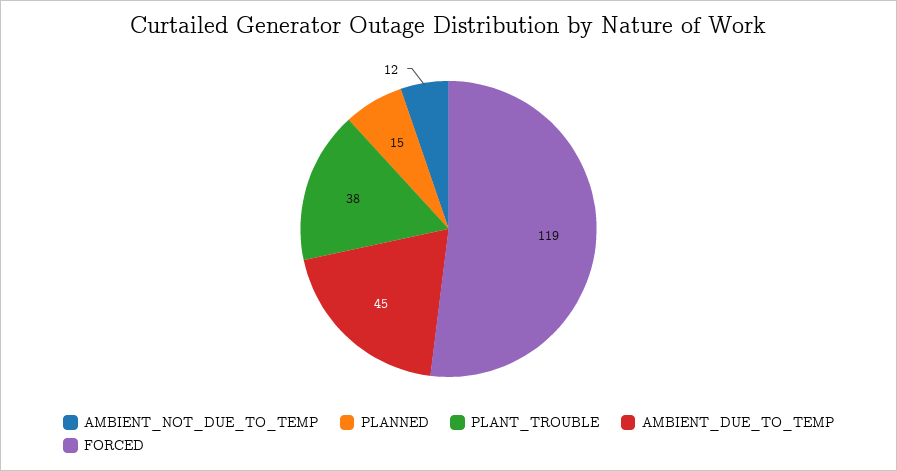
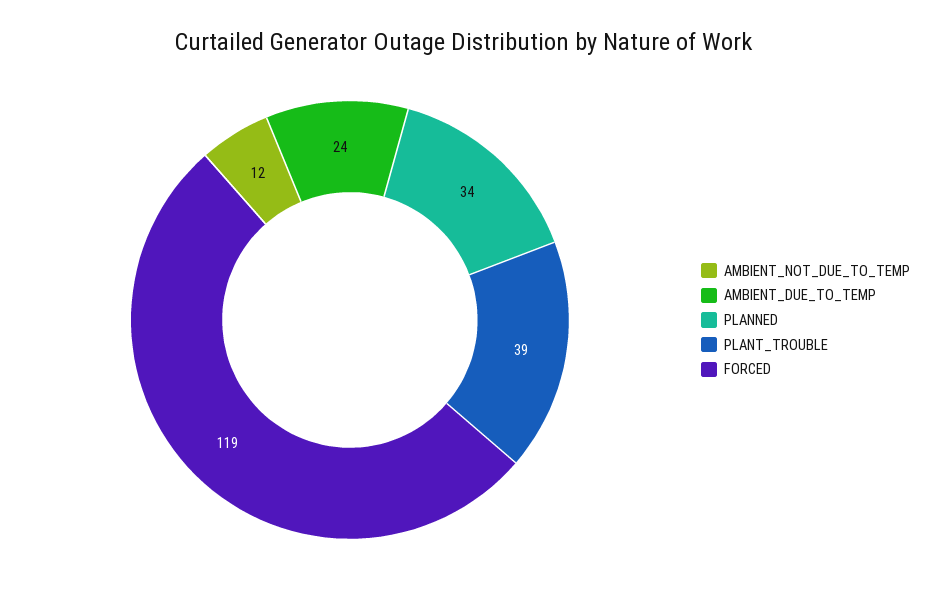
  {
    "AMBIENT_NOT_DUE_TO_TEMP": 12,
-   "PLANNED": 15,
+   "PLANNED": 34,
-   "PLANT_TROUBLE": 38,
+   "PLANT_TROUBLE": 39,
-   "AMBIENT_DUE_TO_TEMP": 45,
+   "AMBIENT_DUE_TO_TEMP": 24,
    "FORCED": 119
  }

